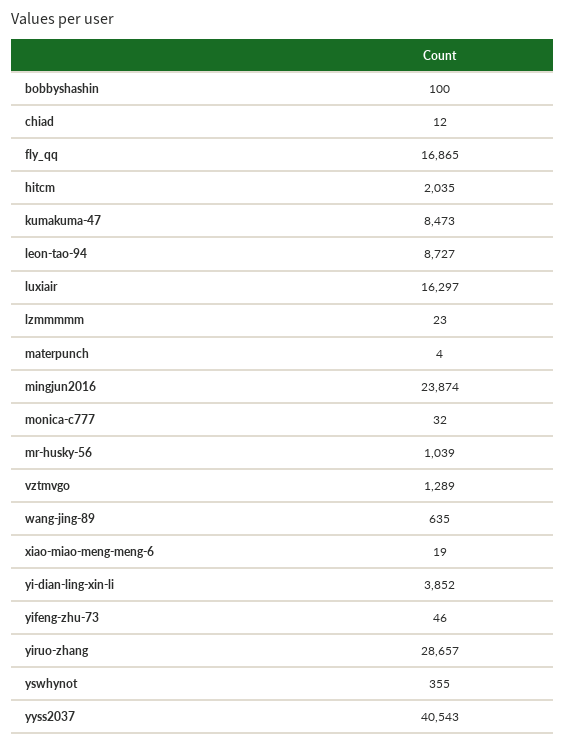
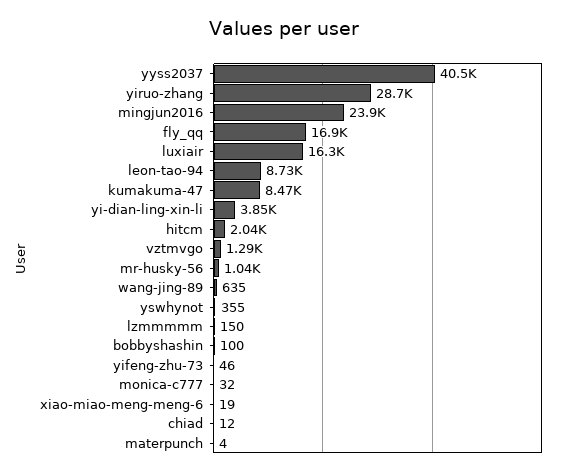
  {
    "bobbyshashin": 100,
    "chiad": 12,
    "fly_qq": 16865,
    "hitcm": 2035,
    "kumakuma-47": 8473,
    "leon-tao-94": 8727,
    "luxiair": 16297,
-   "lzmmmmm": 23,
+   "lzmmmmm": 150,
    "materpunch": 4,
    "mingjun2016": 23874,
    "monica-c777": 32,
    "mr-husky-56": 1039,
    "vztmvgo": 1289,
    "wang-jing-89": 635,
    "xiao-miao-meng-meng-6": 19,
    "yi-dian-ling-xin-li": 3852,
    "yifeng-zhu-73": 46,
    "yiruo-zhang": 28657,
    "yswhynot": 355,
    "yyss2037": 40543
  }

